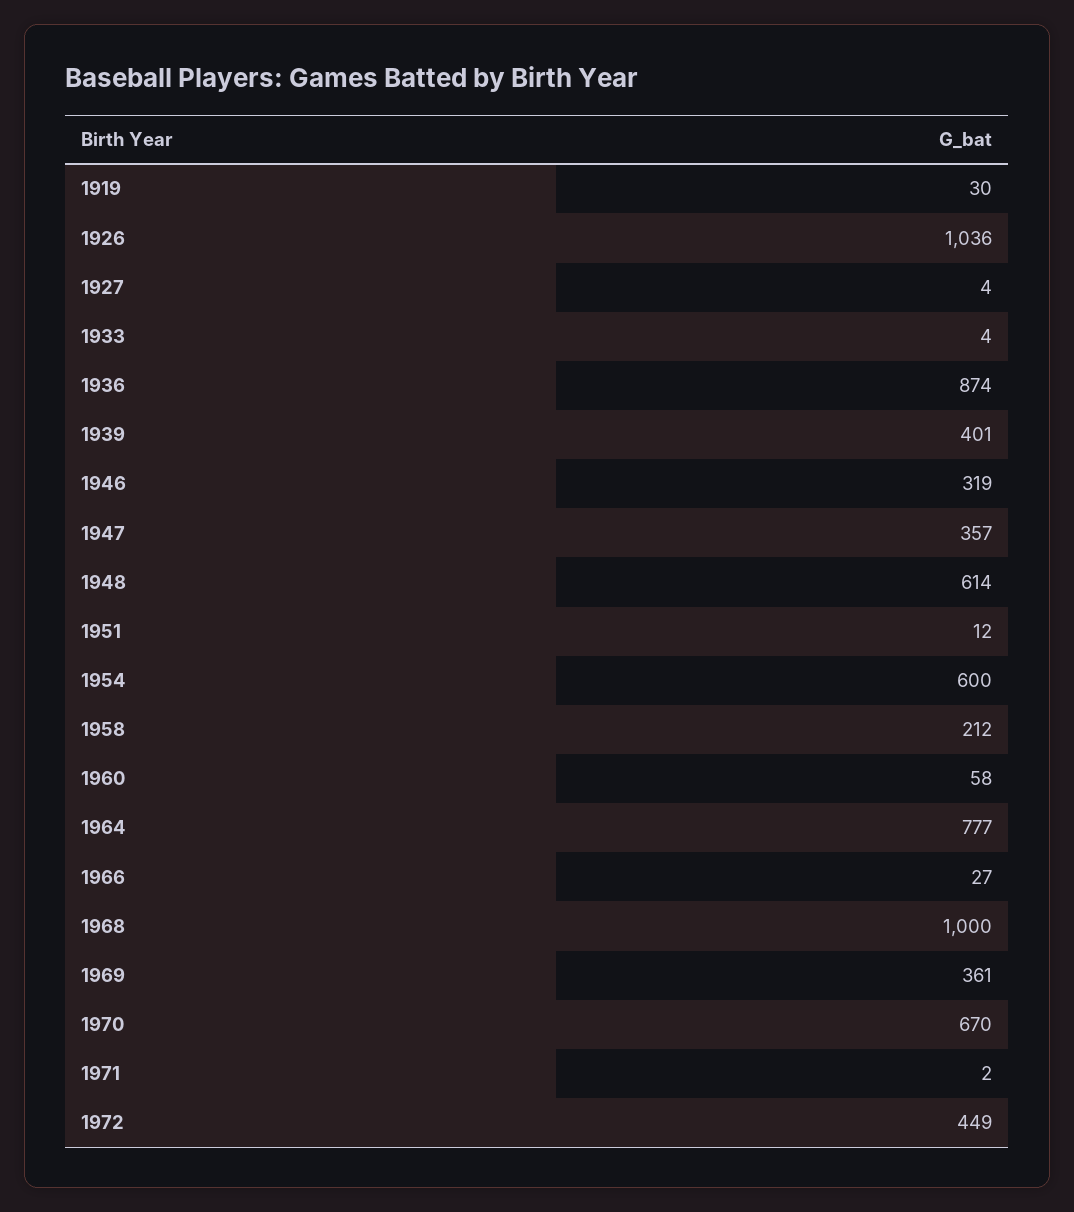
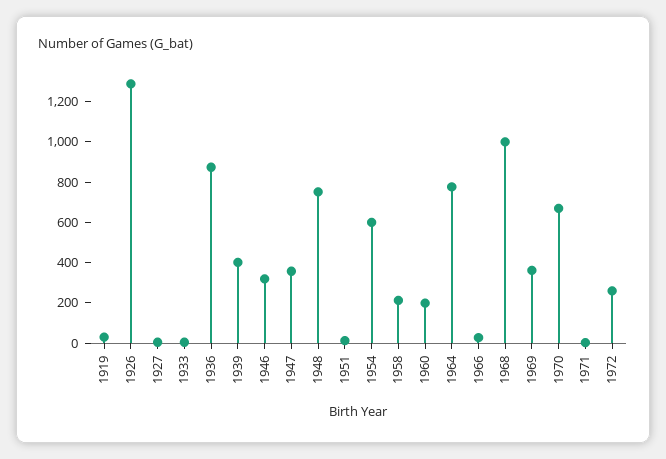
  {
    "1919": 30,
-   "1926": 1036,
+   "1926": 1300,
    "1927": 4,
    "1933": 4,
    "1936": 874,
    "1939": 401,
    "1946": 319,
    "1947": 357,
-   "1948": 614,
+   "1948": 750,
    "1951": 12,
    "1954": 600,
    "1958": 212,
-   "1960": 58,
+   "1960": 200,
    "1964": 777,
    "1966": 27,
    "1968": 1000,
    "1969": 361,
    "1970": 670,
    "1971": 2,
-   "1972": 449
+   "1972": 250
  }

